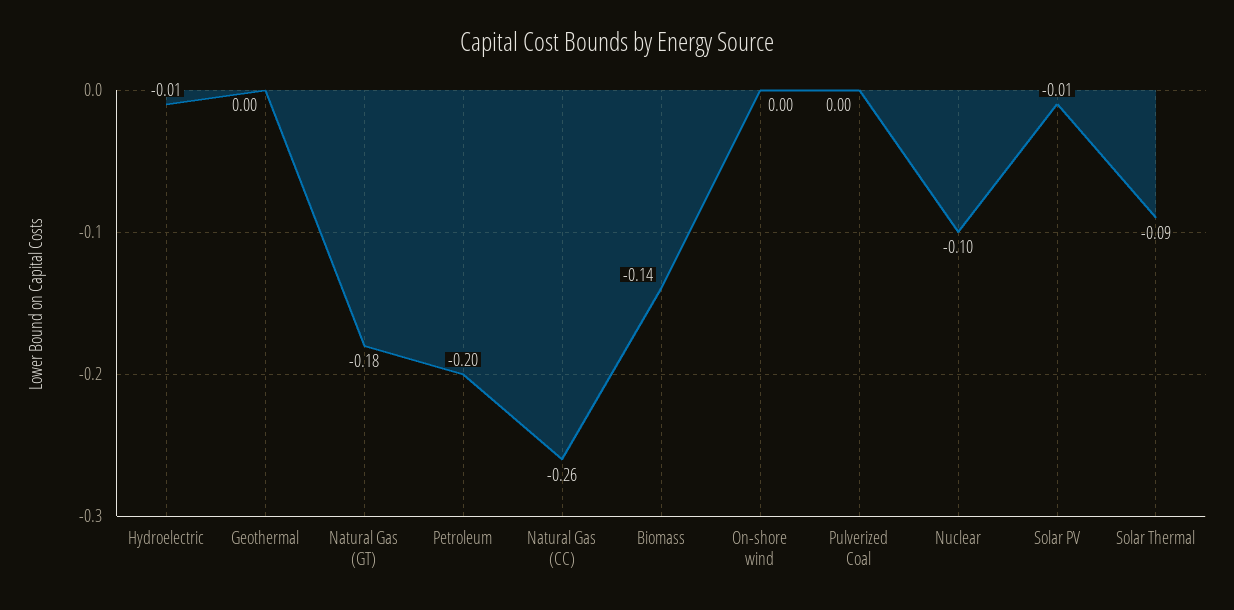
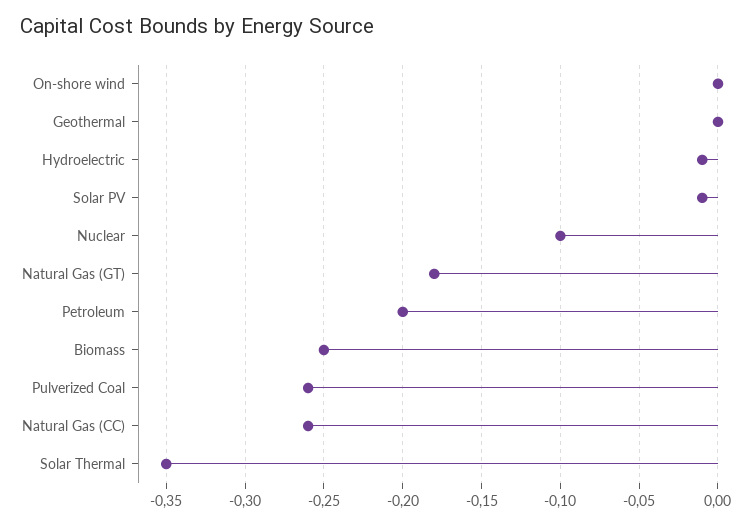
  {
    "Hydroelectric": -0.01,
    "Geothermal": 0,
    "Natural Gas (GT)": -0.18,
    "Petroleum": -0.2,
    "Natural Gas (CC)": -0.26,
-   "Biomass": -0.14,
+   "Biomass": -0.25,
    "On-shore wind": 0,
-   "Pulverized Coal": 0,
+   "Pulverized Coal": -0.26,
    "Nuclear": -0.1,
    "Solar PV": -0.01,
-   "Solar Thermal": -0.09
+   "Solar Thermal": -0.35
  }

